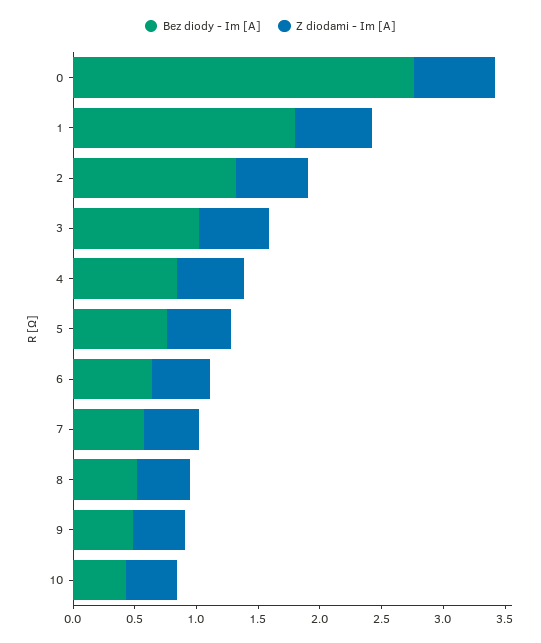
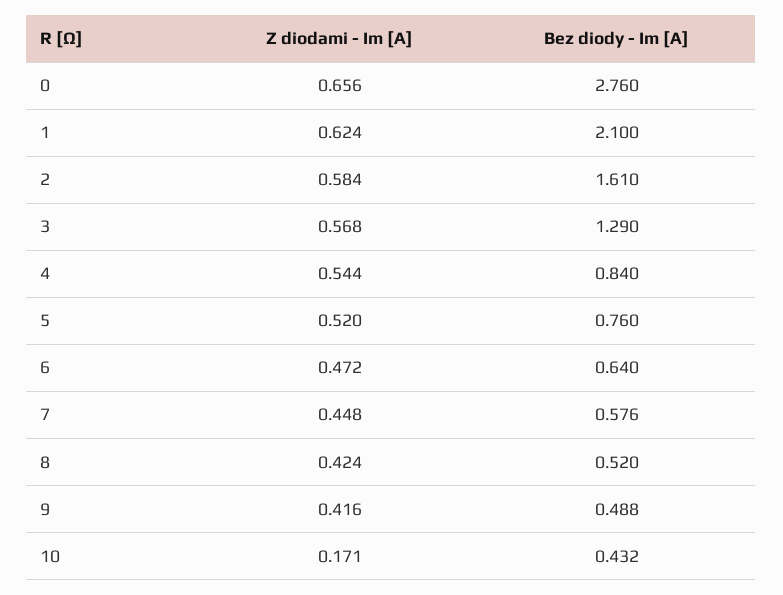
  {
    "Bez diody - Im [A]": {
      "0": 2.76,
-     "1": 1.8,
+     "1": 2.1,
-     "2": 1.3,
+     "2": 1.61,
-     "3": 1,
+     "3": 1.29,
      "4": 0.84,
      "5": 0.76,
      "6": 0.64,
      "7": 0.576,
      "8": 0.52,
      "9": 0.488,
      "10": 0.432
    },
    "Z diodami - Im [A]": {
      "0": 0.656,
      "1": 0.624,
      "2": 0.584,
      "3": 0.568,
      "4": 0.544,
      "5": 0.52,
      "6": 0.472,
      "7": 0.448,
      "8": 0.424,
      "9": 0.416,
-     "10": 0.4
+     "10": 0.171
    }
  }

